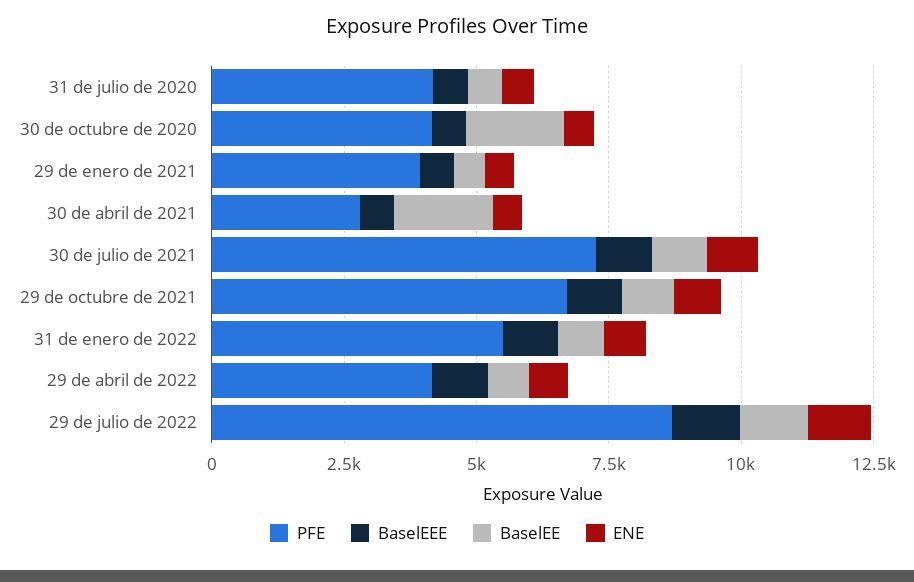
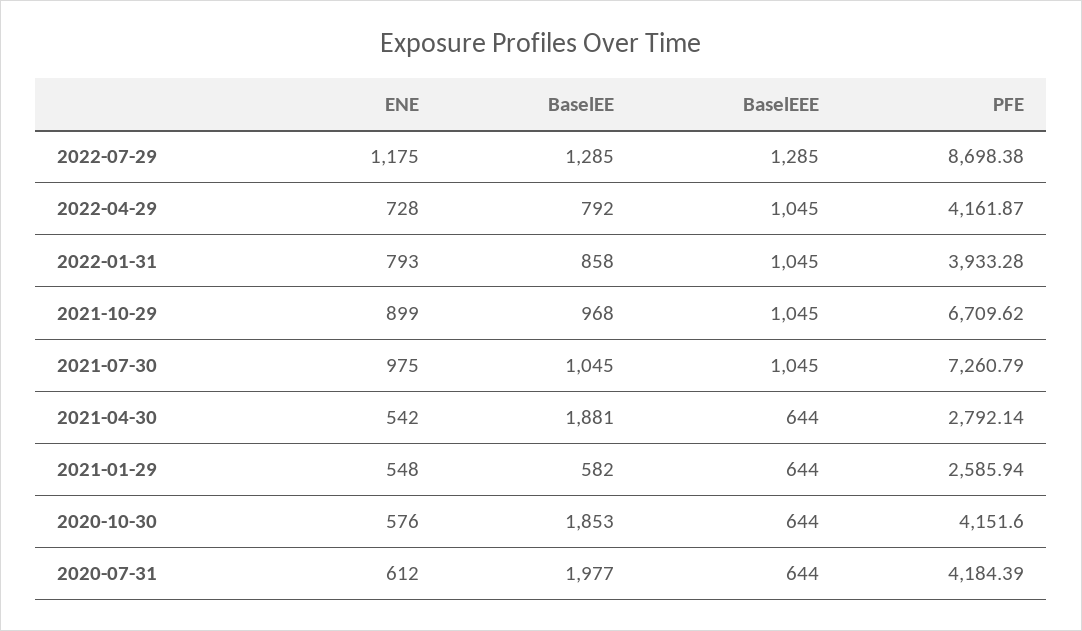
  {
    "PFE": {
      "31 de julio de 2020": 4184.39,
      "30 de octubre de 2020": 4151.6,
-     "29 de enero de 2021": 4000,
+     "29 de enero de 2021": 2585.94,
      "30 de abril de 2021": 2792.14,
      "30 de julio de 2021": 7260.79,
      "29 de octubre de 2021": 6709.62,
-     "31 de enero de 2022": 5500,
+     "31 de enero de 2022": 3933.28,
      "29 de abril de 2022": 4161.87,
      "29 de julio de 2022": 8698.38
    },
    "BaselEEE": {
      "31 de julio de 2020": 644,
      "30 de octubre de 2020": 644,
      "29 de enero de 2021": 644,
      "30 de abril de 2021": 644,
      "30 de julio de 2021": 1045,
      "29 de octubre de 2021": 1045,
      "31 de enero de 2022": 1045,
      "29 de abril de 2022": 1045,
      "29 de julio de 2022": 1285
    },
    "BaselEE": {
-     "31 de julio de 2020": 500,
+     "31 de julio de 2020": 1977,
      "30 de octubre de 2020": 1853,
      "29 de enero de 2021": 582,
      "30 de abril de 2021": 1881,
      "30 de julio de 2021": 1045,
      "29 de octubre de 2021": 968,
      "31 de enero de 2022": 858,
      "29 de abril de 2022": 792,
      "29 de julio de 2022": 1285
    },
    "ENE": {
      "31 de julio de 2020": 612,
      "30 de octubre de 2020": 576,
      "29 de enero de 2021": 548,
      "30 de abril de 2021": 542,
      "30 de julio de 2021": 975,
      "29 de octubre de 2021": 899,
      "31 de enero de 2022": 793,
      "29 de abril de 2022": 728,
      "29 de julio de 2022": 1175
    }
  }

